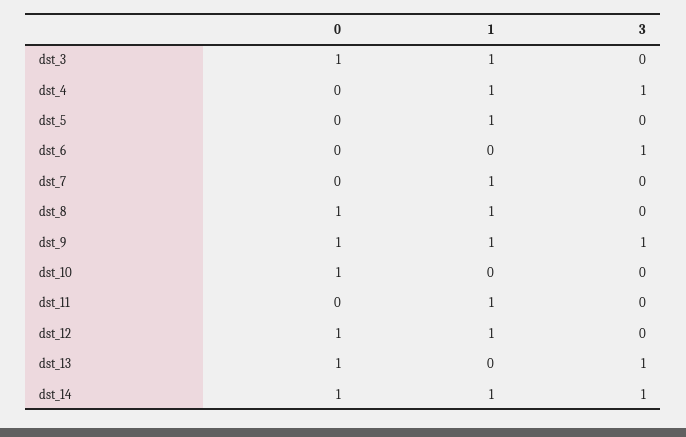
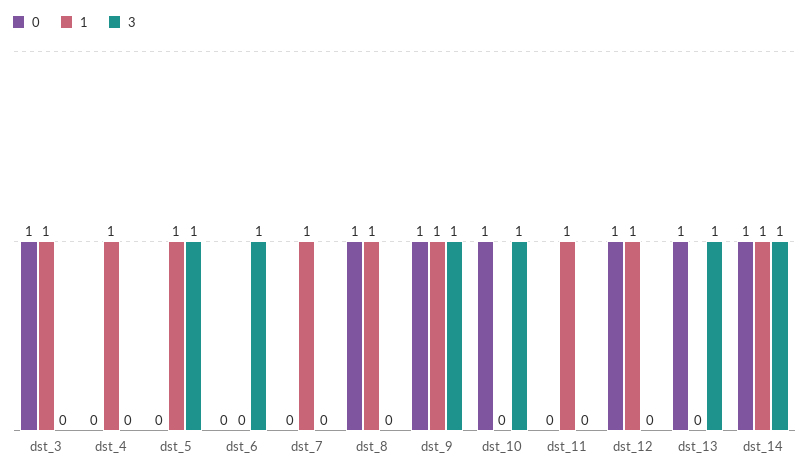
  {
    "0": {
      "dst_3": 1,
      "dst_4": 0,
      "dst_5": 0,
      "dst_6": 0,
      "dst_7": 0,
      "dst_8": 1,
      "dst_9": 1,
      "dst_10": 1,
      "dst_11": 0,
      "dst_12": 1,
      "dst_13": 1,
      "dst_14": 1
    },
    "1": {
      "dst_3": 1,
      "dst_4": 1,
      "dst_5": 1,
      "dst_6": 0,
      "dst_7": 1,
      "dst_8": 1,
      "dst_9": 1,
      "dst_10": 0,
      "dst_11": 1,
      "dst_12": 1,
      "dst_13": 0,
      "dst_14": 1
    },
    "3": {
      "dst_3": 0,
-     "dst_4": 1,
+     "dst_4": 0,
-     "dst_5": 0,
+     "dst_5": 1,
      "dst_6": 1,
      "dst_7": 0,
      "dst_8": 0,
      "dst_9": 1,
-     "dst_10": 0,
+     "dst_10": 1,
      "dst_11": 0,
      "dst_12": 0,
      "dst_13": 1,
      "dst_14": 1
    }
  }

